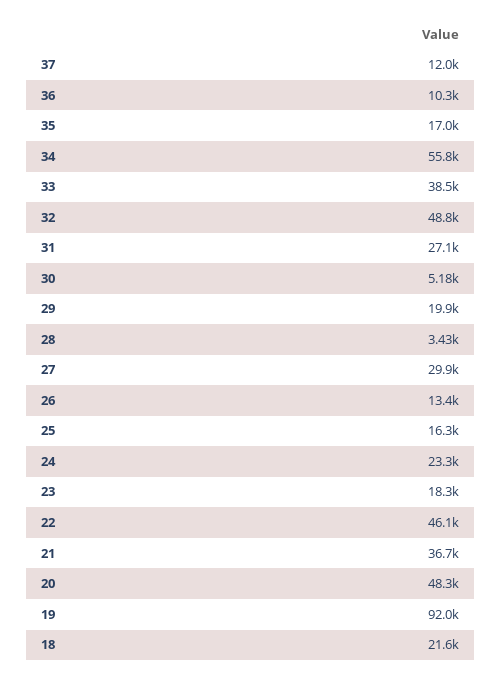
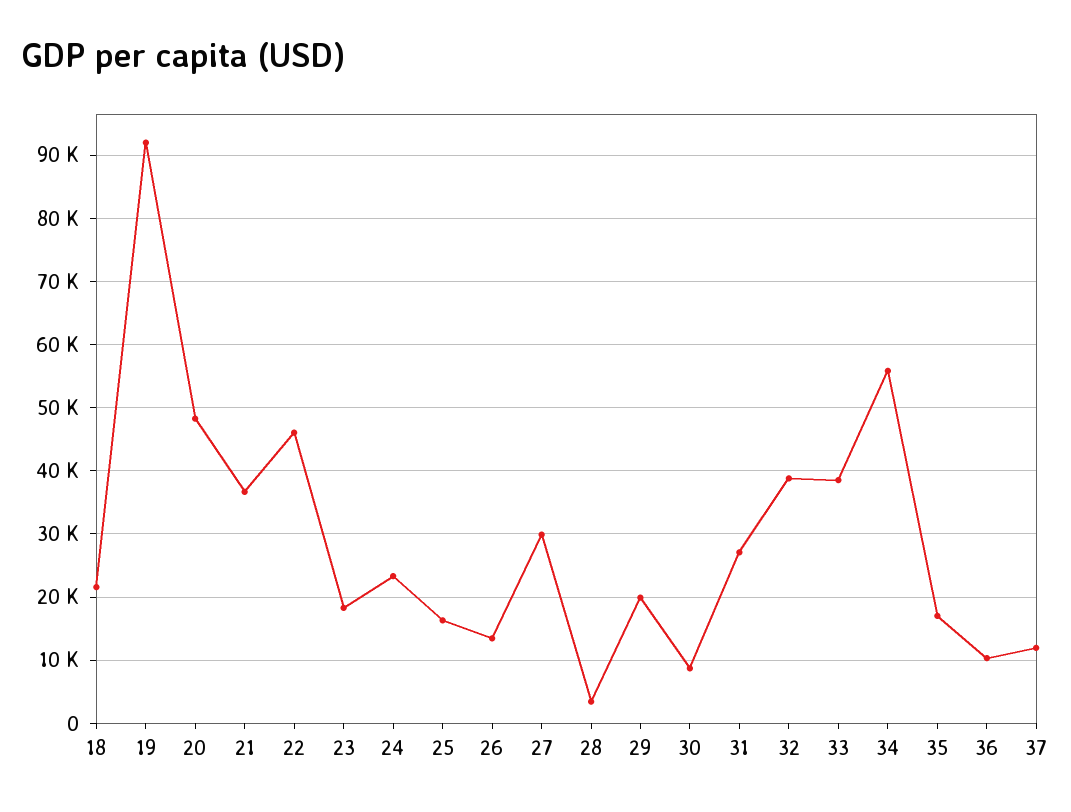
  {
    "37": 12000,
    "36": 10300,
    "35": 17000,
    "34": 55800,
    "33": 38500,
-   "32": 48800,
+   "32": 39000,
    "31": 27100,
-   "30": 5180,
+   "30": 9000,
    "29": 19900,
    "28": 3430,
    "27": 29900,
    "26": 13400,
    "25": 16300,
    "24": 23300,
    "23": 18300,
    "22": 46100,
    "21": 36700,
    "20": 48300,
    "19": 92000,
    "18": 21600
  }

